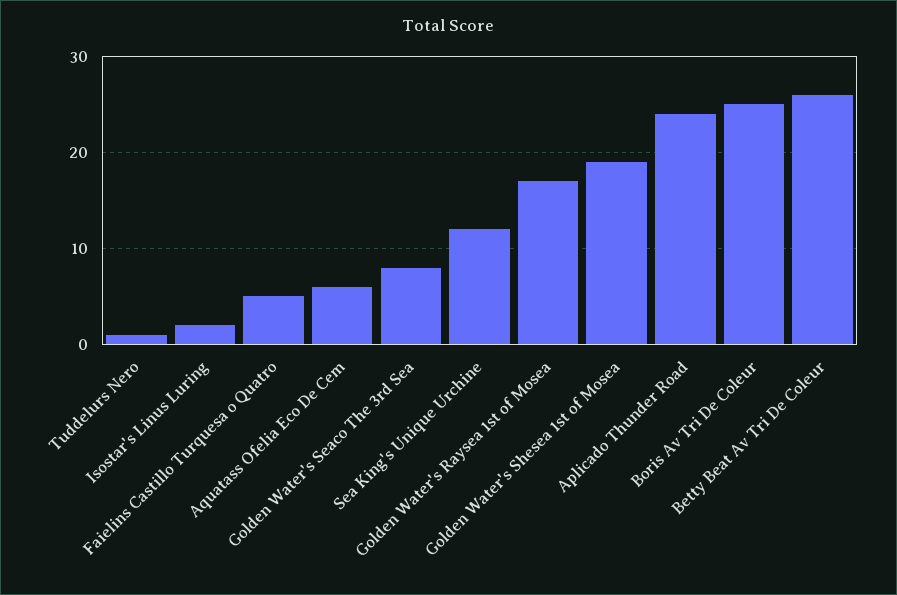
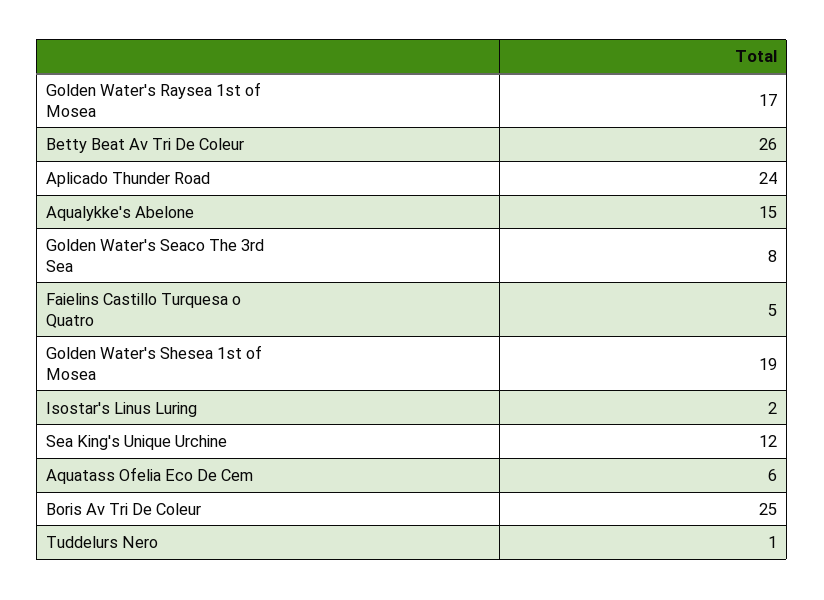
  {
    "Tuddelurs Nero": 1,
    "Isostar's Linus Luring": 2,
    "Faielins Castillo Turquesa o Quatro": 5,
    "Aquatass Ofelia Eco De Cem": 6,
    "Golden Water's Seaco The 3rd Sea": 8,
    "Sea King's Unique Urchine": 12,
    "Golden Water's Raysea 1st of Mosea": 17,
    "Golden Water's Shesea 1st of Mosea": 19,
    "Aplicado Thunder Road": 24,
    "Boris Av Tri De Coleur": 25,
-   "Betty Beat Av Tri De Coleur": 26
+   "Betty Beat Av Tri De Coleur": 26,
+   "Aqualykke's Abelone": 15
  }

